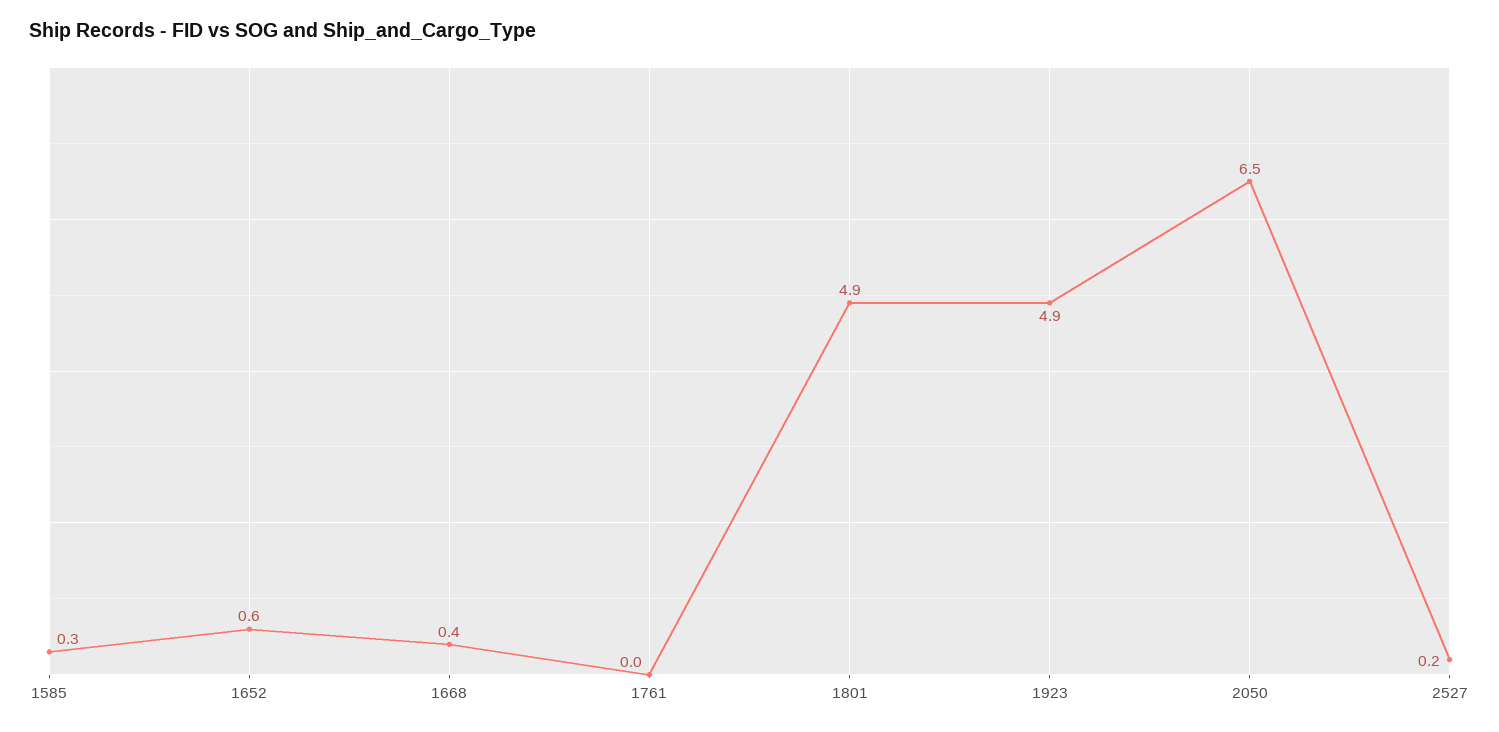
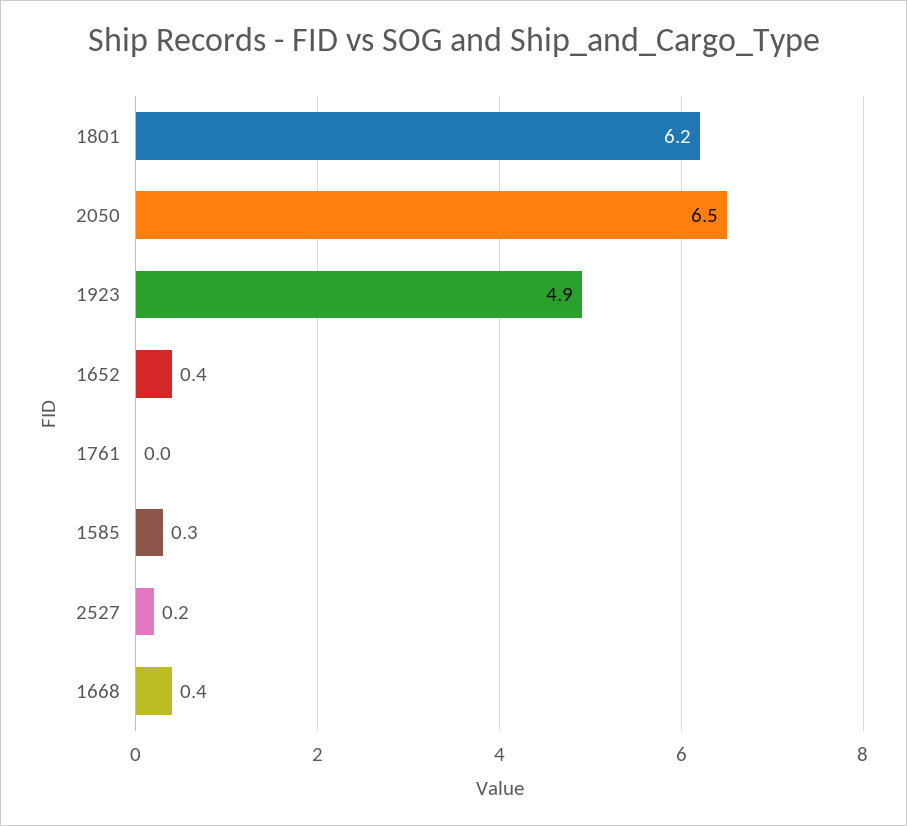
  {
    "1585": 0.3,
-   "1652": 0.6,
+   "1652": 0.4,
    "1668": 0.4,
    "1761": 0,
-   "1801": 4.9,
+   "1801": 6.2,
    "1923": 4.9,
    "2050": 6.5,
    "2527": 0.2
  }

